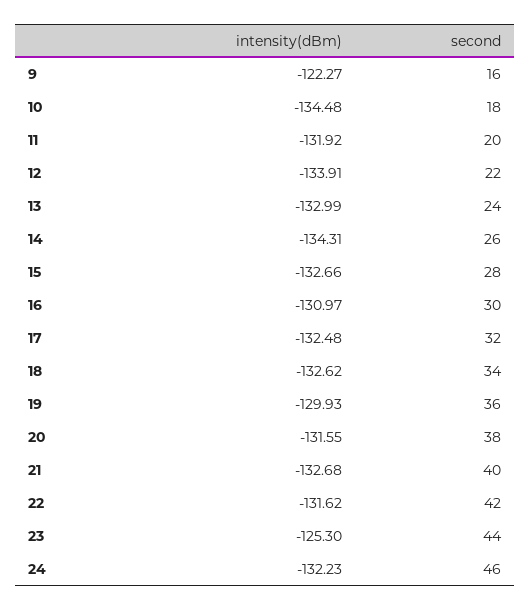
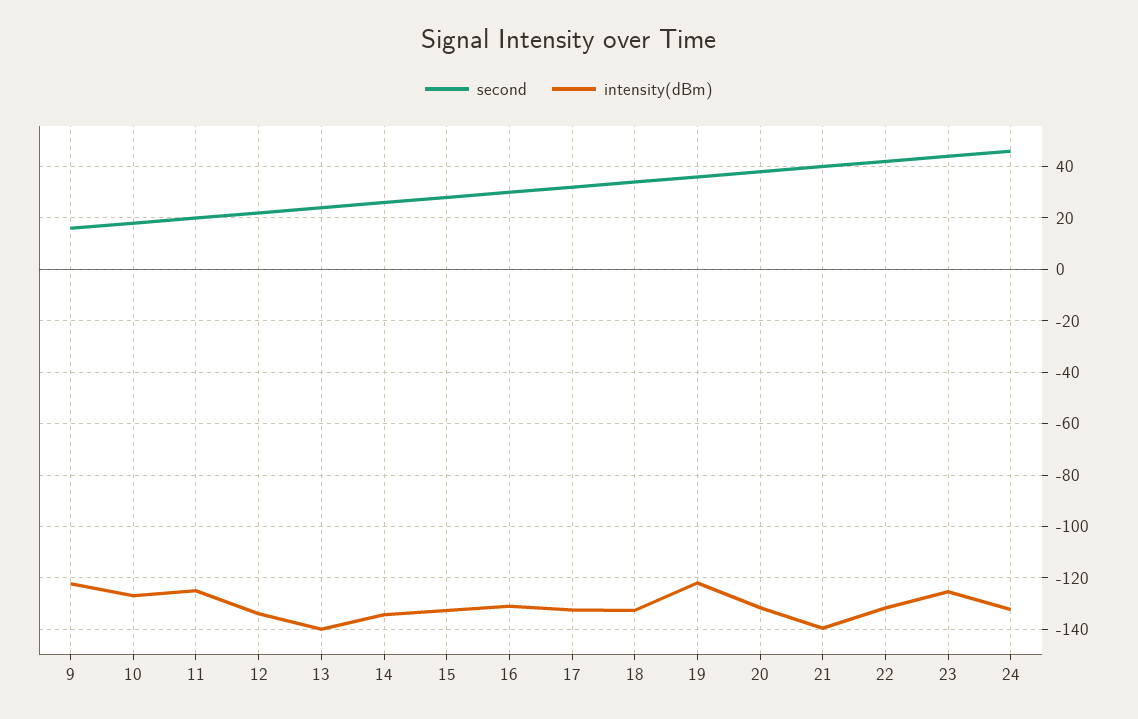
  {
    "intensity(dBm)": {
      "9": -122.27,
-     "10": -134.48,
+     "10": -127.5,
-     "11": -131.92,
+     "11": -125,
      "12": -133.91,
-     "13": -132.99,
+     "13": -140,
      "14": -134.31,
      "15": -132.66,
      "16": -130.97,
      "17": -132.48,
      "18": -132.62,
-     "19": -129.93,
+     "19": -122.5,
      "20": -131.55,
-     "21": -132.68,
+     "21": -140,
      "22": -131.62,
      "23": -125.3,
      "24": -132.23
    },
    "second": {
      "9": 16,
      "10": 18,
      "11": 20,
      "12": 22,
      "13": 24,
      "14": 26,
      "15": 28,
      "16": 30,
      "17": 32,
      "18": 34,
      "19": 36,
      "20": 38,
      "21": 40,
      "22": 42,
      "23": 44,
      "24": 46
    }
  }

